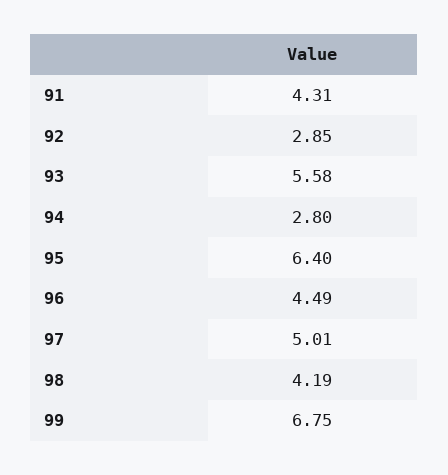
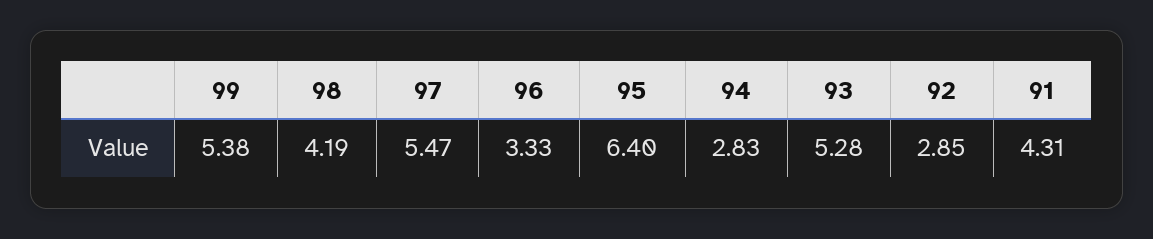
  {
    "91": 4.31,
    "92": 2.85,
-   "93": 5.58,
+   "93": 5.28,
-   "94": 2.8,
+   "94": 2.83,
    "95": 6.4,
-   "96": 4.49,
+   "96": 3.33,
-   "97": 5.01,
+   "97": 5.47,
    "98": 4.19,
-   "99": 6.75
+   "99": 5.38
  }

